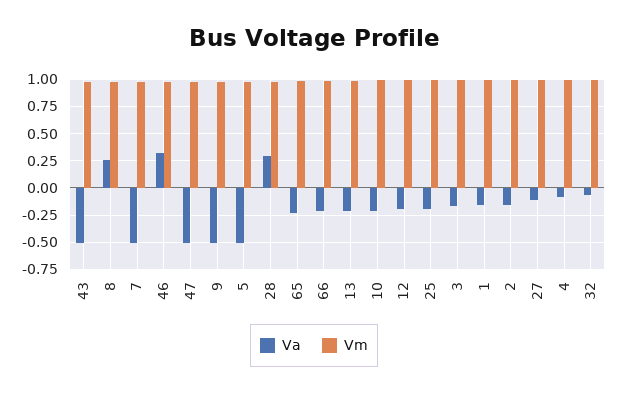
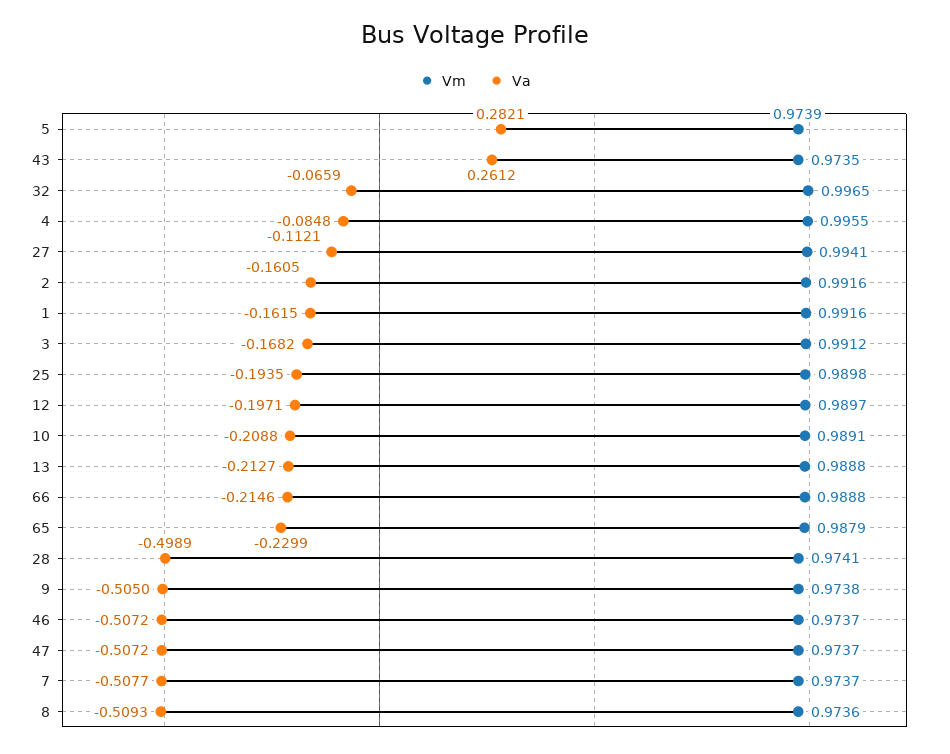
  {
    "Va": {
-     "43": -0.5,
+     "43": 0.2612,
-     "8": 0.25,
+     "8": -0.5093,
      "7": -0.5077,
-     "46": 0.25,
+     "46": -0.5072,
      "47": -0.5072,
      "9": -0.505,
-     "5": -0.5,
+     "5": 0.2821,
-     "28": 0.25,
+     "28": -0.4989,
      "65": -0.2299,
      "66": -0.2146,
      "13": -0.2127,
      "10": -0.2088,
      "12": -0.1971,
      "25": -0.1935,
      "3": -0.1682,
      "1": -0.1615,
      "2": -0.1605,
      "27": -0.1121,
      "4": -0.0848,
      "32": -0.0659
    },
    "Vm": {
      "43": 0.9735,
      "8": 0.9736,
      "7": 0.9737,
      "46": 0.9737,
      "47": 0.9737,
      "9": 0.9738,
      "5": 0.9739,
      "28": 0.9741,
      "65": 0.9879,
      "66": 0.9888,
      "13": 0.9888,
      "10": 0.9891,
      "12": 0.9897,
      "25": 0.9898,
      "3": 0.9912,
      "1": 0.9916,
      "2": 0.9916,
      "27": 0.9941,
      "4": 0.9955,
      "32": 0.9965
    }
  }

